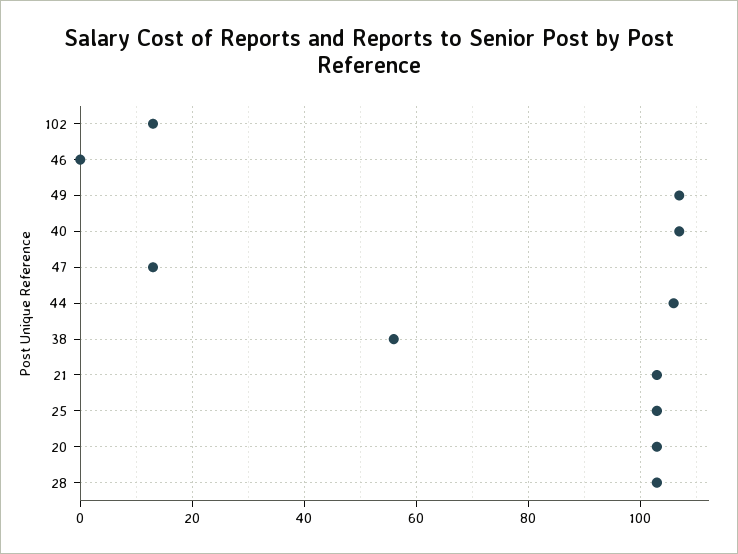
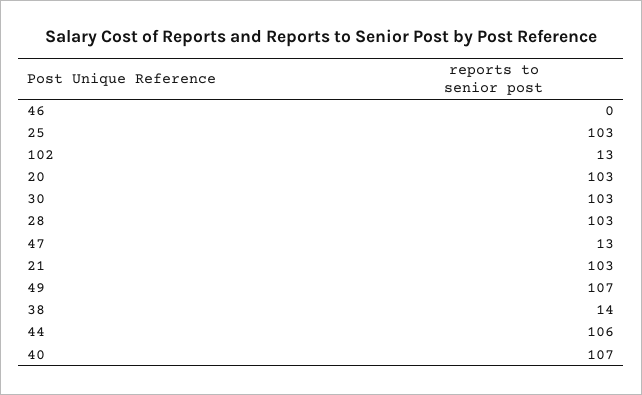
  {
    "102": 13,
    "46": 0,
    "49": 107,
    "40": 107,
    "47": 13,
    "44": 106,
-   "38": 55,
+   "38": 14,
    "21": 103,
    "25": 103,
    "20": 103,
-   "28": 103
+   "28": 103,
+   "30": 103
  }

